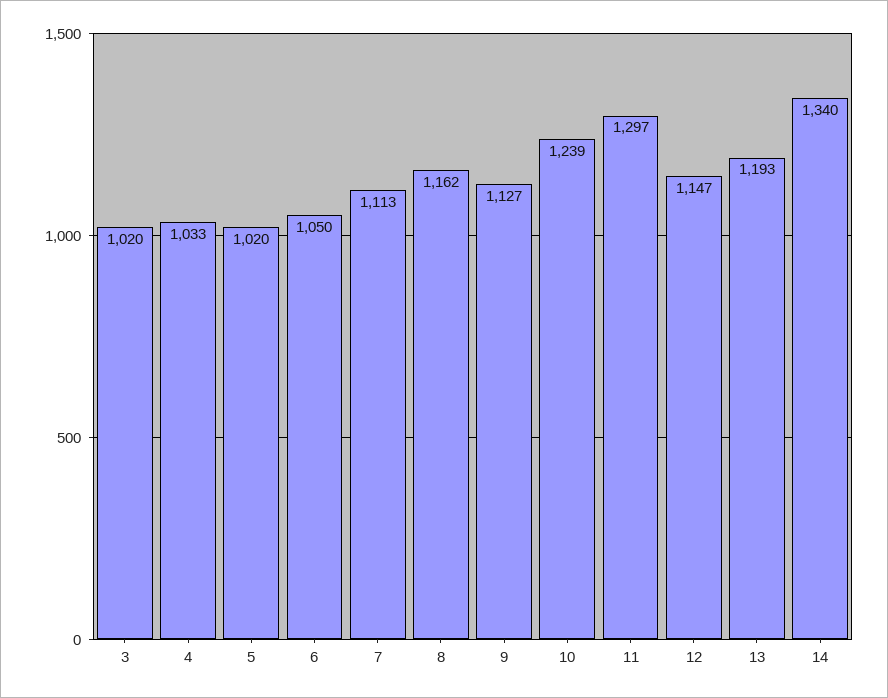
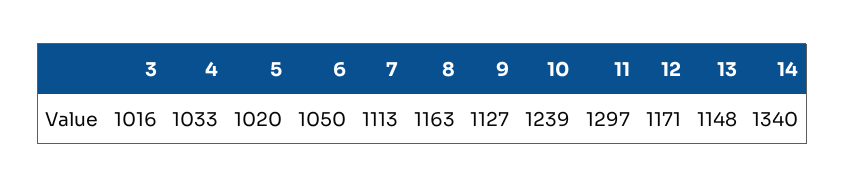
  {
-   "3": 1020,
+   "3": 1016,
    "4": 1033,
    "5": 1020,
    "6": 1050,
    "7": 1113,
-   "8": 1162,
+   "8": 1163,
    "9": 1127,
    "10": 1239,
    "11": 1297,
-   "12": 1147,
+   "12": 1171,
-   "13": 1193,
+   "13": 1148,
    "14": 1340
  }

